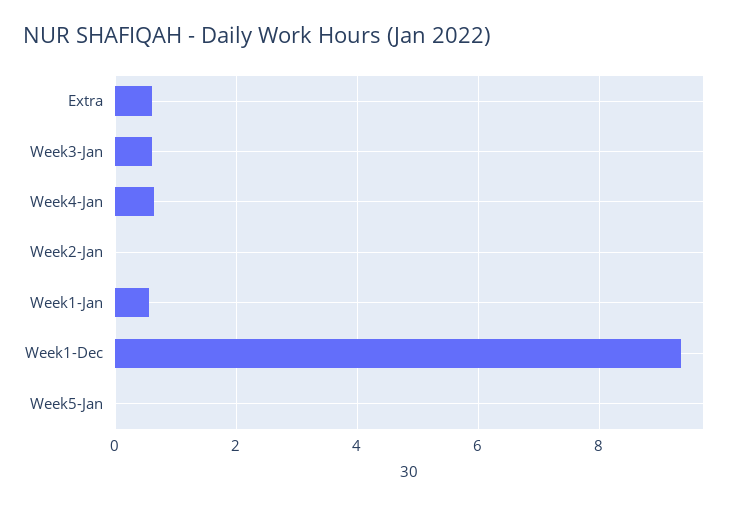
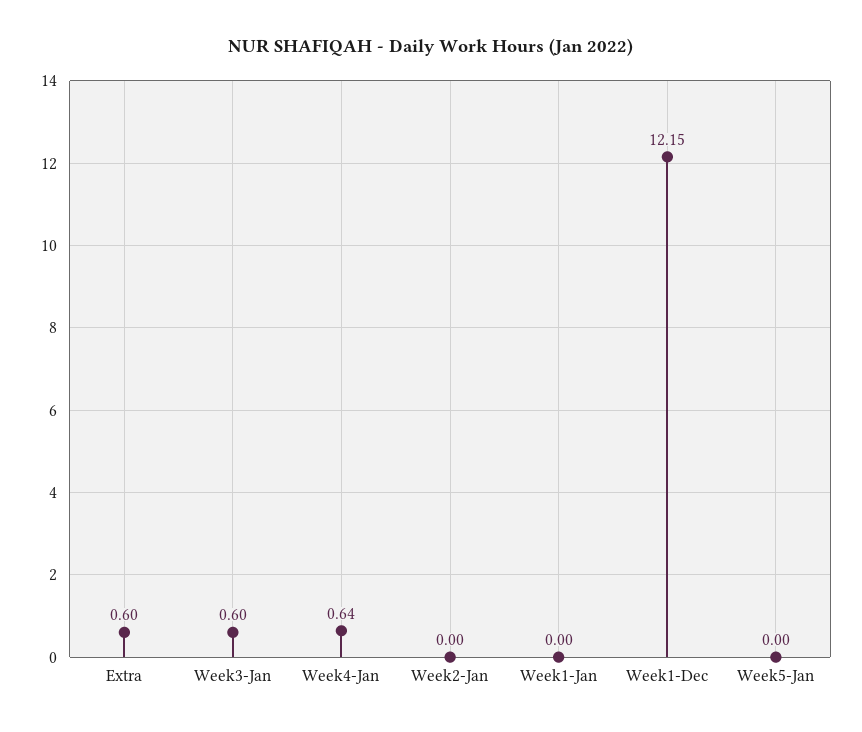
  {
    "Extra": 0.6,
    "Week3-Jan": 0.6,
    "Week4-Jan": 0.64,
    "Week2-Jan": 0,
-   "Week1-Jan": 0.6,
+   "Week1-Jan": 0,
-   "Week1-Dec": 9.4,
+   "Week1-Dec": 12.15,
    "Week5-Jan": 0
  }

